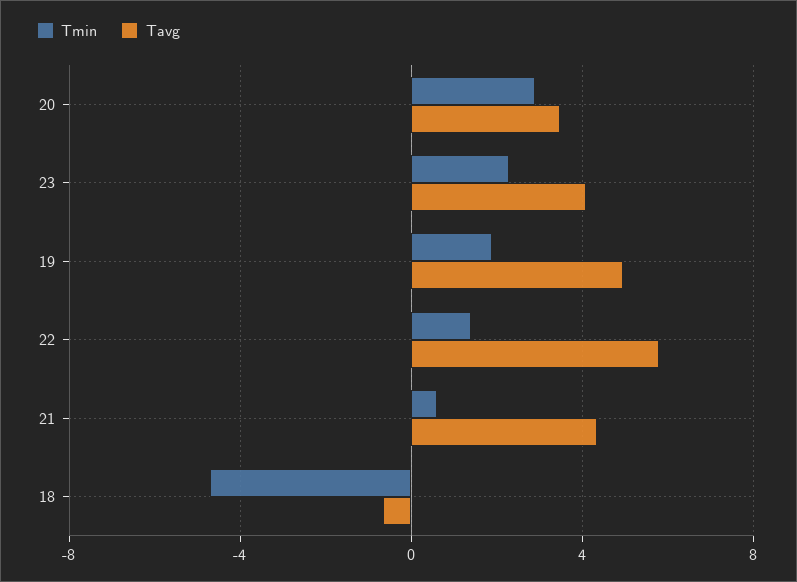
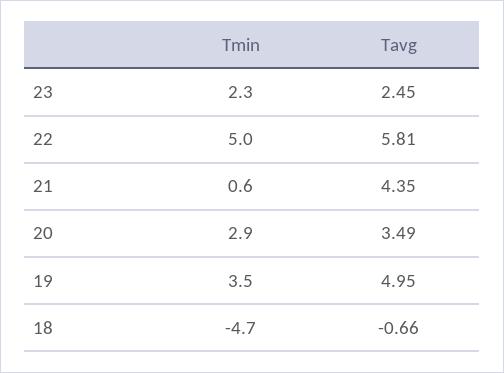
  {
    "Tmin": {
      "20": 2.9,
      "23": 2.3,
-     "19": 2,
+     "19": 3.5,
-     "22": 1.5,
+     "22": 5,
      "21": 0.6,
      "18": -4.7
    },
    "Tavg": {
      "20": 3.49,
-     "23": 4,
+     "23": 2.45,
      "19": 4.95,
      "22": 5.81,
      "21": 4.35,
      "18": -0.66
    }
  }

